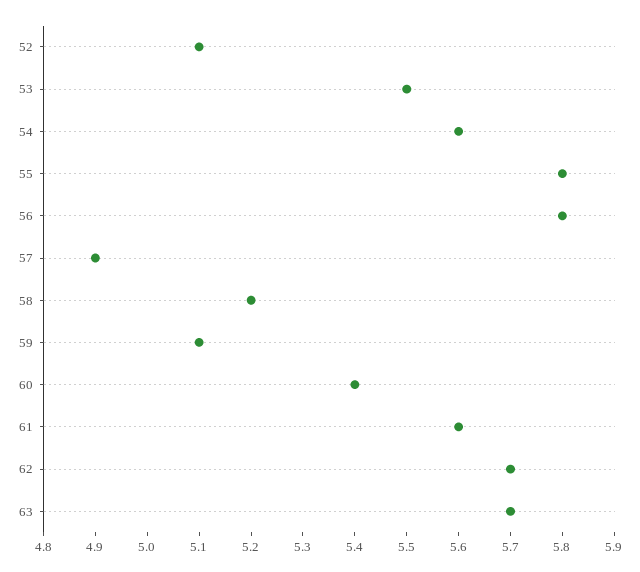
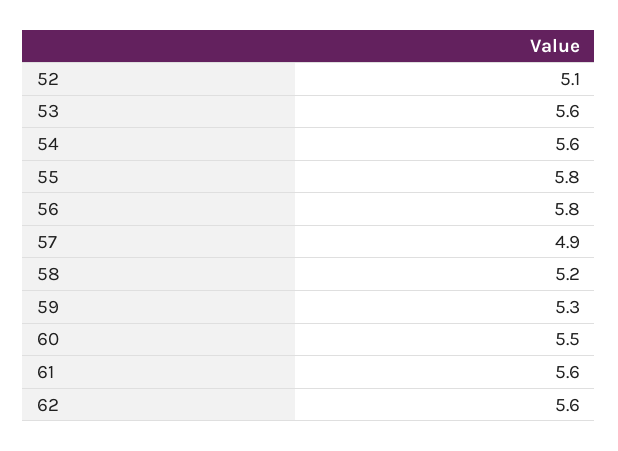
  {
    "52": 5.1,
-   "53": 5.5,
+   "53": 5.6,
    "54": 5.6,
    "55": 5.8,
    "56": 5.8,
    "57": 4.9,
    "58": 5.2,
-   "59": 5.1,
+   "59": 5.3,
-   "60": 5.4,
+   "60": 5.5,
    "61": 5.6,
-   "62": 5.7,
+   "62": 5.6
-   "63": 5.7
  }

